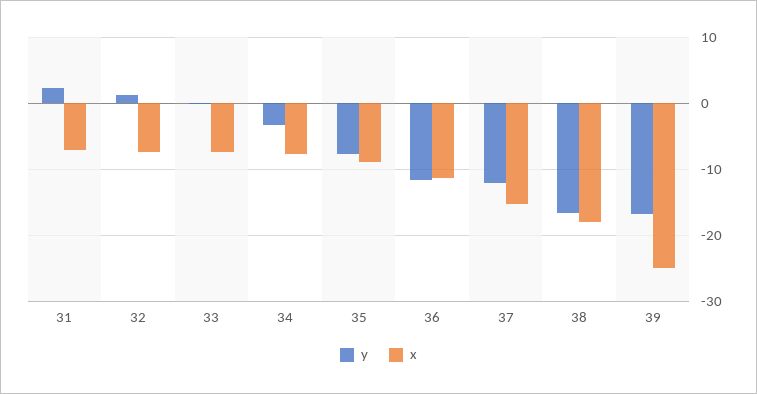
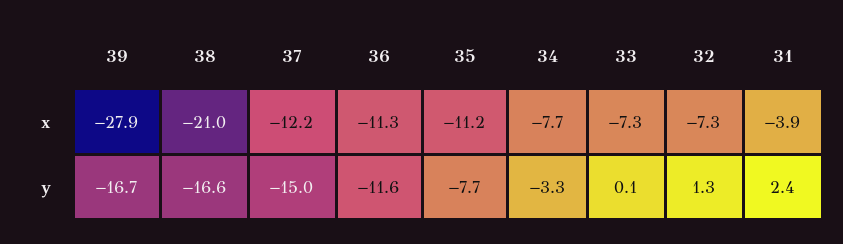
  {
    "y": {
      "31": 2.4,
      "32": 1.3,
      "33": 0.1,
      "34": -3.3,
      "35": -7.7,
      "36": -11.6,
-     "37": -12,
+     "37": -15,
      "38": -16.6,
      "39": -16.7
    },
    "x": {
-     "31": -7,
+     "31": -3.9,
      "32": -7.3,
      "33": -7.3,
      "34": -7.7,
-     "35": -9,
+     "35": -11.2,
      "36": -11.3,
-     "37": -15,
+     "37": -12.2,
-     "38": -18,
+     "38": -21,
-     "39": -25
+     "39": -27.9
    }
  }

